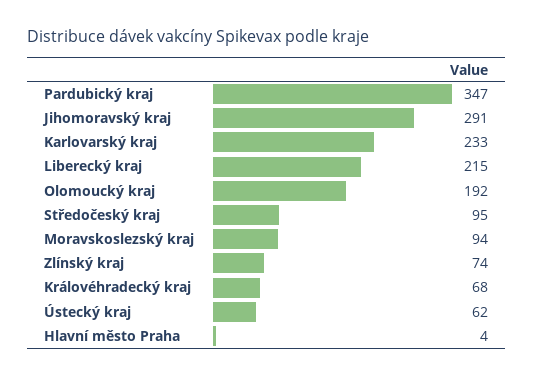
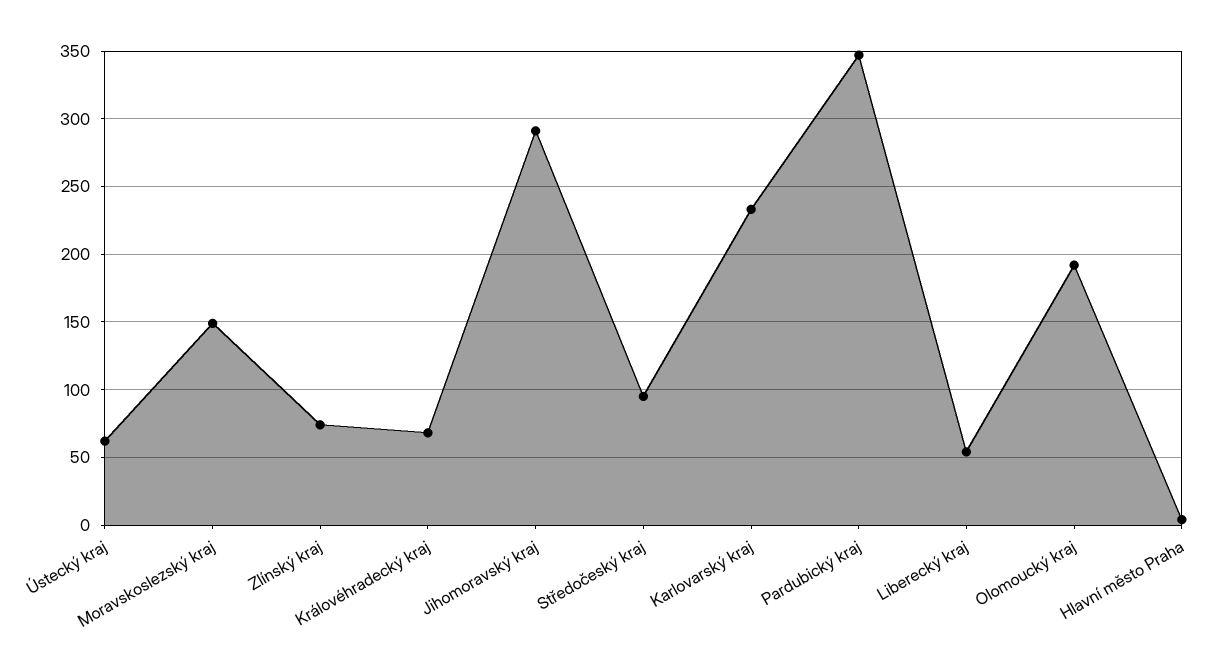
  {
    "Pardubický kraj": 347,
    "Jihomoravský kraj": 291,
    "Karlovarský kraj": 233,
-   "Liberecký kraj": 215,
+   "Liberecký kraj": 55,
    "Olomoucký kraj": 192,
    "Středočeský kraj": 95,
-   "Moravskoslezský kraj": 94,
+   "Moravskoslezský kraj": 150,
    "Zlínský kraj": 74,
    "Královéhradecký kraj": 68,
    "Ústecký kraj": 62,
    "Hlavní město Praha": 4
  }

